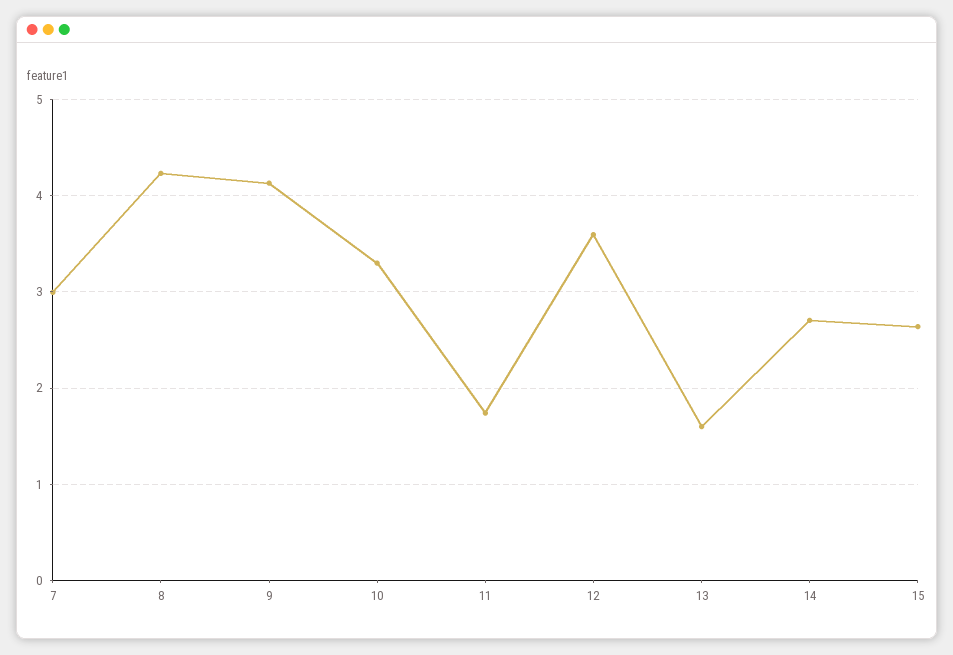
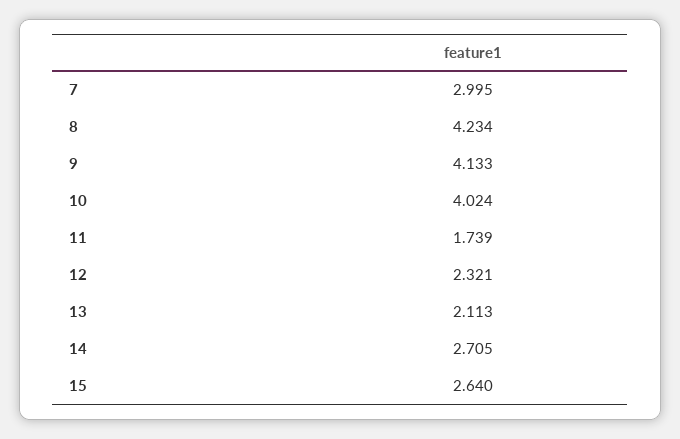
  {
    "7": 2.995,
    "8": 4.234,
    "9": 4.133,
-   "10": 3.3,
+   "10": 4.024,
    "11": 1.739,
-   "12": 3.6,
+   "12": 2.321,
-   "13": 1.6,
+   "13": 2.113,
    "14": 2.705,
    "15": 2.64
  }

